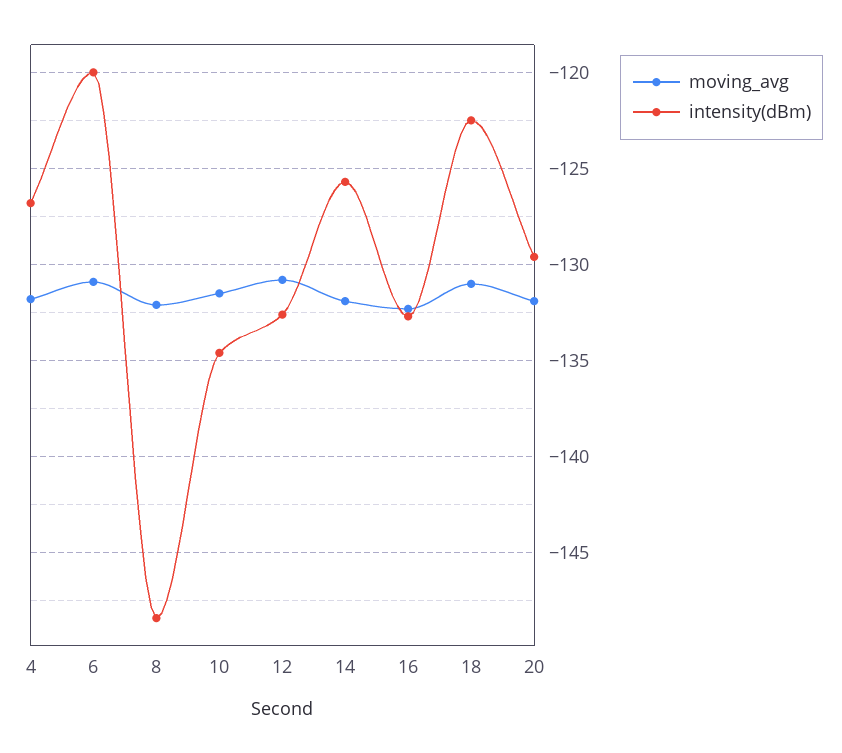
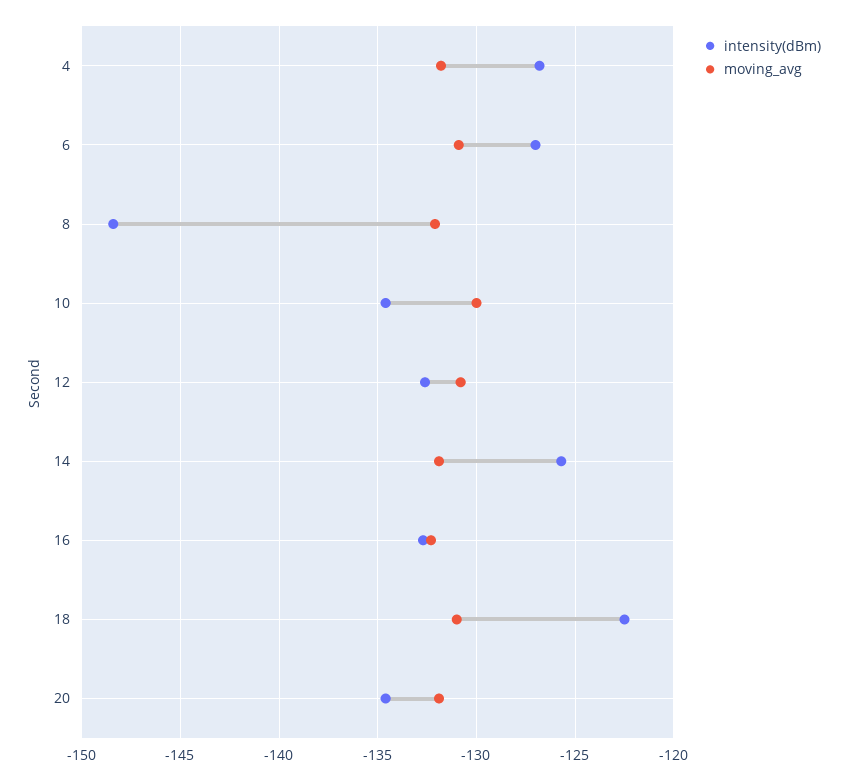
  {
    "moving_avg": {
      "4": -132,
      "6": -131,
      "8": -132,
-     "10": -131.5,
+     "10": -130,
      "12": -131,
      "14": -132,
      "16": -132.5,
      "18": -131,
      "20": -132
    },
    "intensity(dBm)": {
      "4": -127,
-     "6": -120,
+     "6": -127,
      "8": -148.5,
      "10": -134.5,
      "12": -132.5,
      "14": -125.5,
      "16": -132.5,
      "18": -122.5,
-     "20": -129.5
+     "20": -134.5
    }
  }

